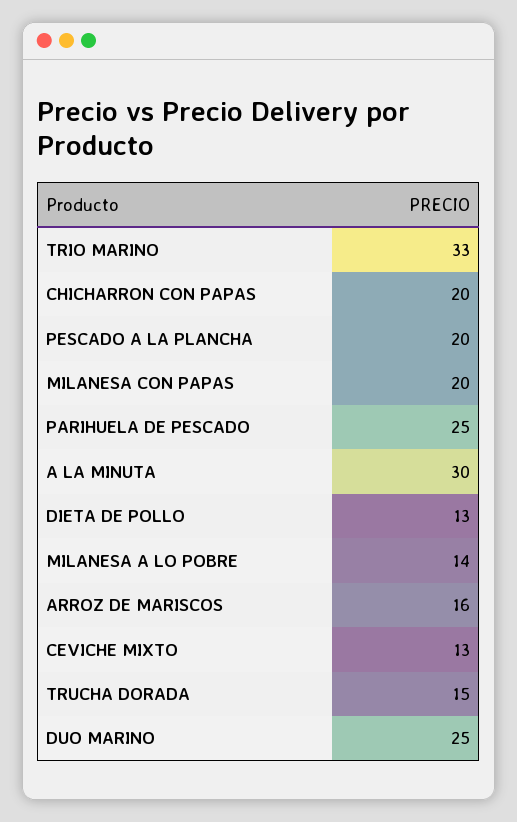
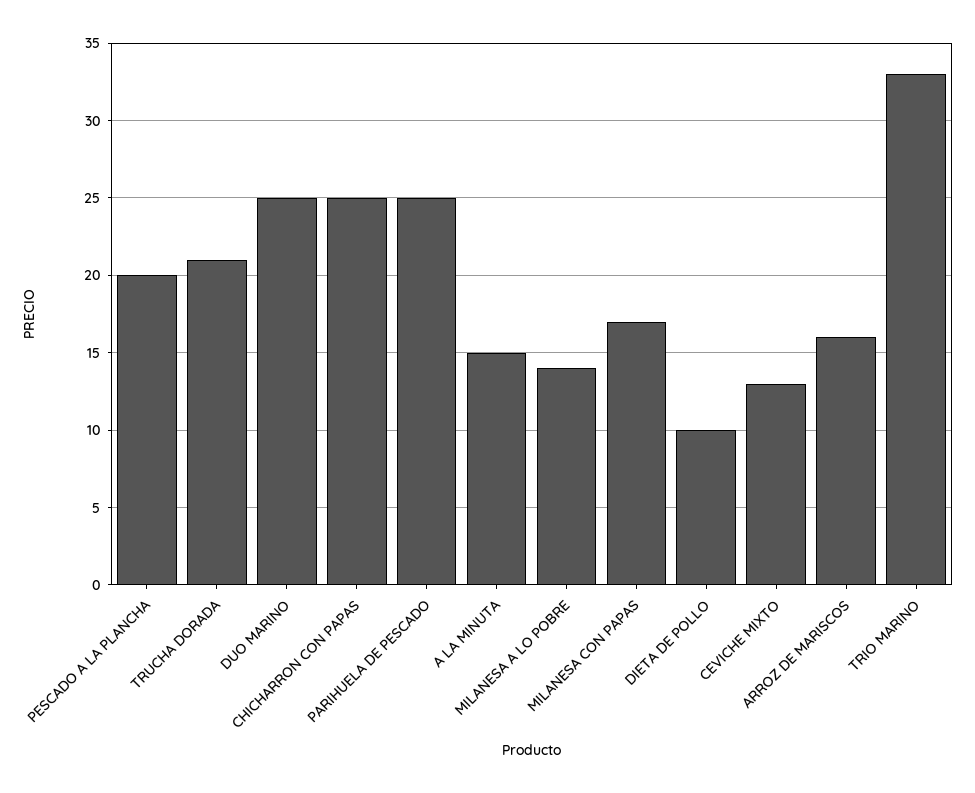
  {
    "TRIO MARINO": 33,
-   "CHICHARRON CON PAPAS": 20,
+   "CHICHARRON CON PAPAS": 25,
    "PESCADO A LA PLANCHA": 20,
-   "MILANESA CON PAPAS": 20,
+   "MILANESA CON PAPAS": 17,
    "PARIHUELA DE PESCADO": 25,
-   "A LA MINUTA": 30,
+   "A LA MINUTA": 15,
-   "DIETA DE POLLO": 13,
+   "DIETA DE POLLO": 10,
    "MILANESA A LO POBRE": 14,
    "ARROZ DE MARISCOS": 16,
    "CEVICHE MIXTO": 13,
-   "TRUCHA DORADA": 15,
+   "TRUCHA DORADA": 21,
    "DUO MARINO": 25
  }

